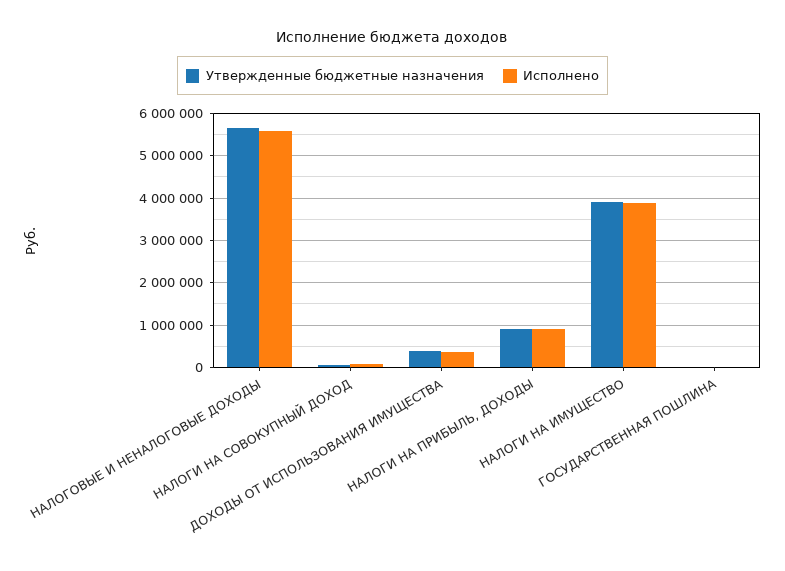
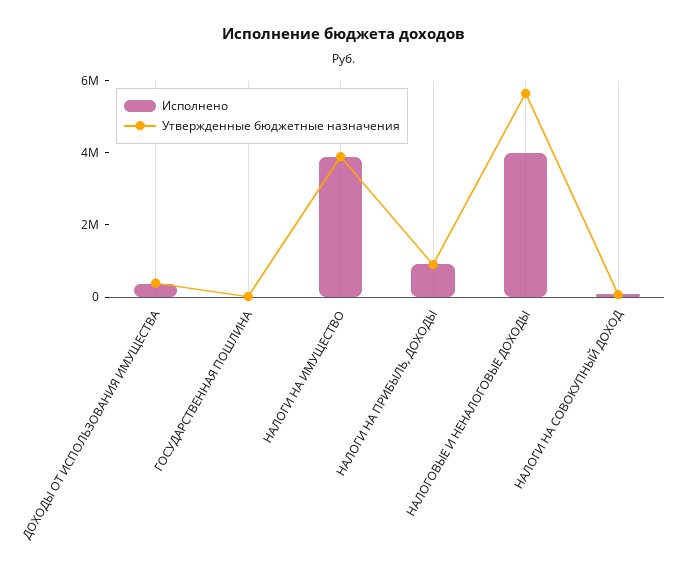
  {
    "Утвержденные бюджетные назначения": {
      "НАЛОГОВЫЕ И НЕНАЛОГОВЫЕ ДОХОДЫ": 5600000,
      "НАЛОГИ НА СОВОКУПНЫЙ ДОХОД": 0,
      "ДОХОДЫ ОТ ИСПОЛЬЗОВАНИЯ ИМУЩЕСТВА": 400000,
      "НАЛОГИ НА ПРИБЫЛЬ, ДОХОДЫ": 1000000,
      "НАЛОГИ НА ИМУЩЕСТВО": 4000000,
      "ГОСУДАРСТВЕННАЯ ПОШЛИНА": 0
    },
    "Исполнено": {
-     "НАЛОГОВЫЕ И НЕНАЛОГОВЫЕ ДОХОДЫ": 5600000,
+     "НАЛОГОВЫЕ И НЕНАЛОГОВЫЕ ДОХОДЫ": 4000000,
      "НАЛОГИ НА СОВОКУПНЫЙ ДОХОД": 0,
      "ДОХОДЫ ОТ ИСПОЛЬЗОВАНИЯ ИМУЩЕСТВА": 400000,
      "НАЛОГИ НА ПРИБЫЛЬ, ДОХОДЫ": 1000000,
      "НАЛОГИ НА ИМУЩЕСТВО": 3800000,
      "ГОСУДАРСТВЕННАЯ ПОШЛИНА": 0
    }
  }

